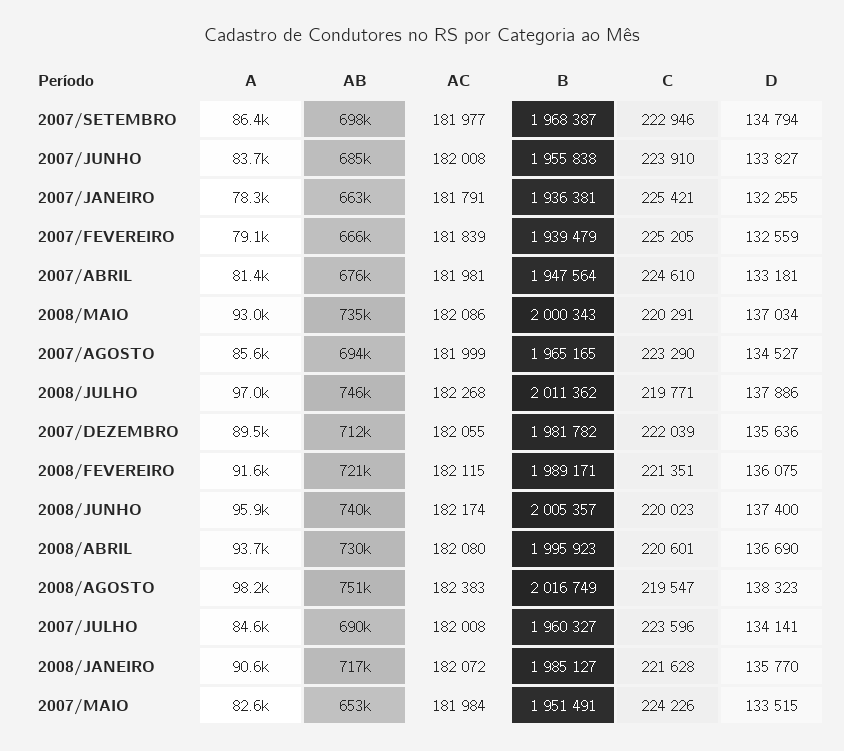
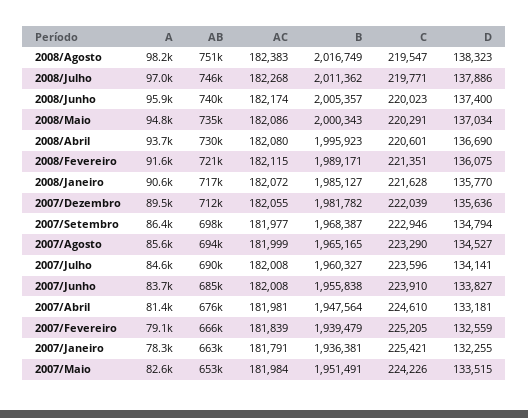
  {
    "A": {
      "2007/SETEMBRO": 86400,
      "2007/JUNHO": 83700,
      "2007/JANEIRO": 78300,
      "2007/FEVEREIRO": 79100,
      "2007/ABRIL": 81400,
-     "2008/MAIO": 93000,
+     "2008/MAIO": 94800,
      "2007/AGOSTO": 85600,
      "2008/JULHO": 97000,
      "2007/DEZEMBRO": 89500,
      "2008/FEVEREIRO": 91600,
      "2008/JUNHO": 95900,
      "2008/ABRIL": 93700,
      "2008/AGOSTO": 98200,
      "2007/JULHO": 84600,
      "2008/JANEIRO": 90600,
      "2007/MAIO": 82600
    },
    "AB": {
      "2007/SETEMBRO": 698000,
      "2007/JUNHO": 685000,
      "2007/JANEIRO": 663000,
      "2007/FEVEREIRO": 666000,
      "2007/ABRIL": 676000,
      "2008/MAIO": 735000,
      "2007/AGOSTO": 694000,
      "2008/JULHO": 746000,
      "2007/DEZEMBRO": 712000,
      "2008/FEVEREIRO": 721000,
      "2008/JUNHO": 740000,
      "2008/ABRIL": 730000,
      "2008/AGOSTO": 751000,
      "2007/JULHO": 690000,
      "2008/JANEIRO": 717000,
      "2007/MAIO": 653000
    },
    "AC": {
      "2007/SETEMBRO": 181977,
      "2007/JUNHO": 182008,
      "2007/JANEIRO": 181791,
      "2007/FEVEREIRO": 181839,
      "2007/ABRIL": 181981,
      "2008/MAIO": 182086,
      "2007/AGOSTO": 181999,
      "2008/JULHO": 182268,
      "2007/DEZEMBRO": 182055,
      "2008/FEVEREIRO": 182115,
      "2008/JUNHO": 182174,
      "2008/ABRIL": 182080,
      "2008/AGOSTO": 182383,
      "2007/JULHO": 182008,
      "2008/JANEIRO": 182072,
      "2007/MAIO": 181984
    },
    "B": {
      "2007/SETEMBRO": 1968387,
      "2007/JUNHO": 1955838,
      "2007/JANEIRO": 1936381,
      "2007/FEVEREIRO": 1939479,
      "2007/ABRIL": 1947564,
      "2008/MAIO": 2000343,
      "2007/AGOSTO": 1965165,
      "2008/JULHO": 2011362,
      "2007/DEZEMBRO": 1981782,
      "2008/FEVEREIRO": 1989171,
      "2008/JUNHO": 2005357,
      "2008/ABRIL": 1995923,
      "2008/AGOSTO": 2016749,
      "2007/JULHO": 1960327,
      "2008/JANEIRO": 1985127,
      "2007/MAIO": 1951491
    },
    "C": {
      "2007/SETEMBRO": 222946,
      "2007/JUNHO": 223910,
      "2007/JANEIRO": 225421,
      "2007/FEVEREIRO": 225205,
      "2007/ABRIL": 224610,
      "2008/MAIO": 220291,
      "2007/AGOSTO": 223290,
      "2008/JULHO": 219771,
      "2007/DEZEMBRO": 222039,
      "2008/FEVEREIRO": 221351,
      "2008/JUNHO": 220023,
      "2008/ABRIL": 220601,
      "2008/AGOSTO": 219547,
      "2007/JULHO": 223596,
      "2008/JANEIRO": 221628,
      "2007/MAIO": 224226
    },
    "D": {
      "2007/SETEMBRO": 134794,
      "2007/JUNHO": 133827,
      "2007/JANEIRO": 132255,
      "2007/FEVEREIRO": 132559,
      "2007/ABRIL": 133181,
      "2008/MAIO": 137034,
      "2007/AGOSTO": 134527,
      "2008/JULHO": 137886,
      "2007/DEZEMBRO": 135636,
      "2008/FEVEREIRO": 136075,
      "2008/JUNHO": 137400,
      "2008/ABRIL": 136690,
      "2008/AGOSTO": 138323,
      "2007/JULHO": 134141,
      "2008/JANEIRO": 135770,
      "2007/MAIO": 133515
    }
  }

